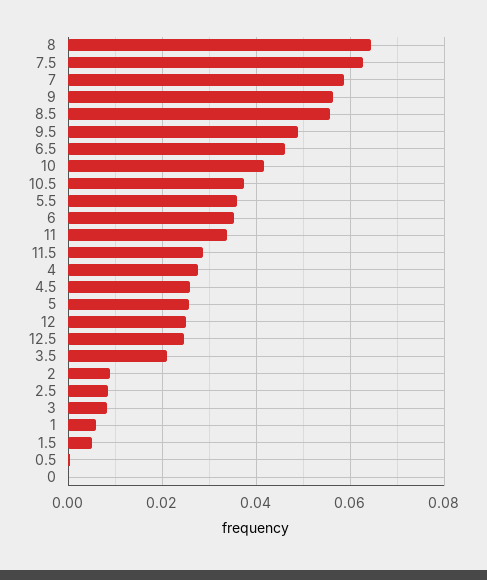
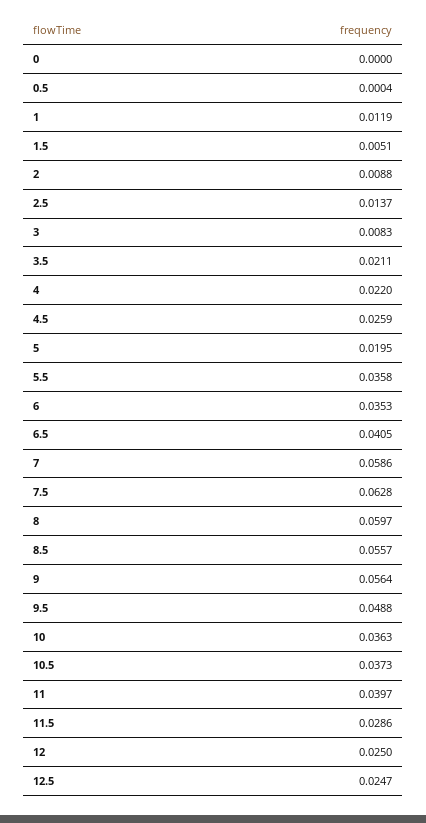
  {
-   "8": 0.064,
+   "8": 0.0597,
    "7.5": 0.0628,
    "7": 0.0586,
    "9": 0.0564,
    "8.5": 0.0557,
    "9.5": 0.0488,
-   "6.5": 0.046,
+   "6.5": 0.0405,
-   "10": 0.042,
+   "10": 0.0363,
    "10.5": 0.0373,
    "5.5": 0.0358,
    "6": 0.0353,
-   "11": 0.034,
+   "11": 0.0397,
    "11.5": 0.0286,
-   "4": 0.028,
+   "4": 0.022,
    "4.5": 0.0259,
-   "5": 0.026,
+   "5": 0.0195,
    "12": 0.025,
    "12.5": 0.0247,
    "3.5": 0.0211,
    "2": 0.0088,
-   "2.5": 0.008,
+   "2.5": 0.0137,
    "3": 0.0083,
-   "1": 0.006,
+   "1": 0.0119,
    "1.5": 0.0051,
    "0.5": 0.0004,
    "0": 0
  }

